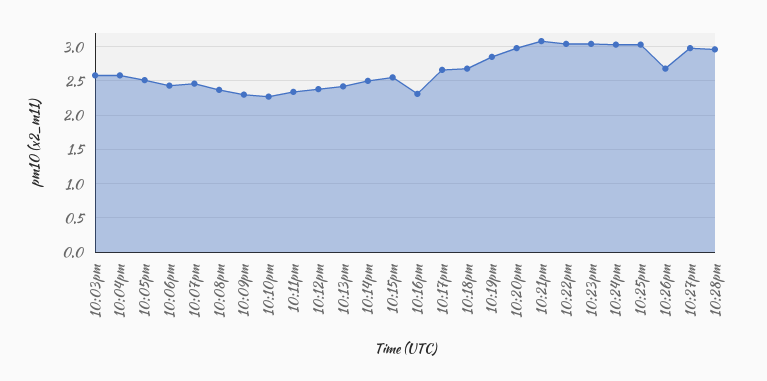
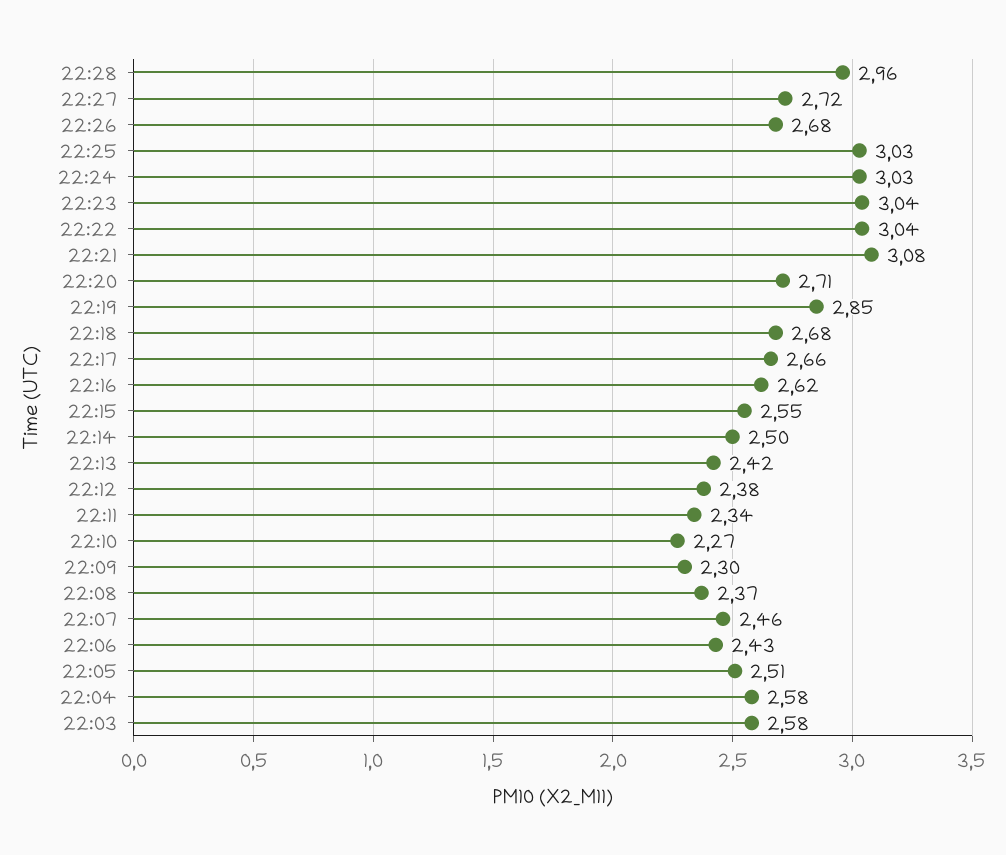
  {
    "10:03pm": 2.58,
    "10:04pm": 2.58,
    "10:05pm": 2.51,
    "10:06pm": 2.43,
    "10:07pm": 2.46,
    "10:08pm": 2.37,
    "10:09pm": 2.3,
    "10:10pm": 2.27,
    "10:11pm": 2.34,
    "10:12pm": 2.38,
    "10:13pm": 2.42,
    "10:14pm": 2.5,
    "10:15pm": 2.55,
-   "10:16pm": 2.3,
+   "10:16pm": 2.62,
    "10:17pm": 2.66,
    "10:18pm": 2.68,
    "10:19pm": 2.85,
-   "10:20pm": 3,
+   "10:20pm": 2.71,
    "10:21pm": 3.08,
    "10:22pm": 3.04,
    "10:23pm": 3.04,
    "10:24pm": 3.03,
    "10:25pm": 3.03,
    "10:26pm": 2.68,
-   "10:27pm": 3,
+   "10:27pm": 2.72,
    "10:28pm": 2.96
  }

